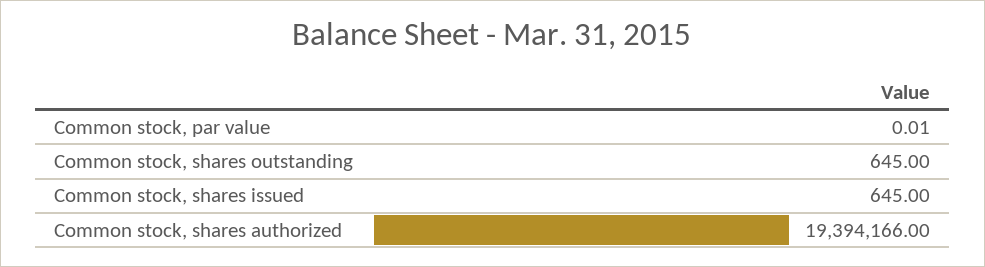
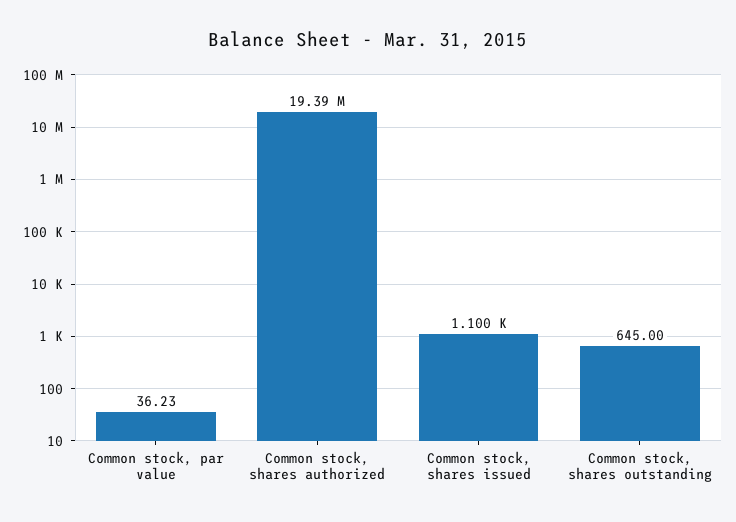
  {
-   "Common stock, par value": 0.01,
+   "Common stock, par value": 36.23,
    "Common stock, shares outstanding": 645,
-   "Common stock, shares issued": 645,
+   "Common stock, shares issued": 1100,
    "Common stock, shares authorized": 19394166
  }

